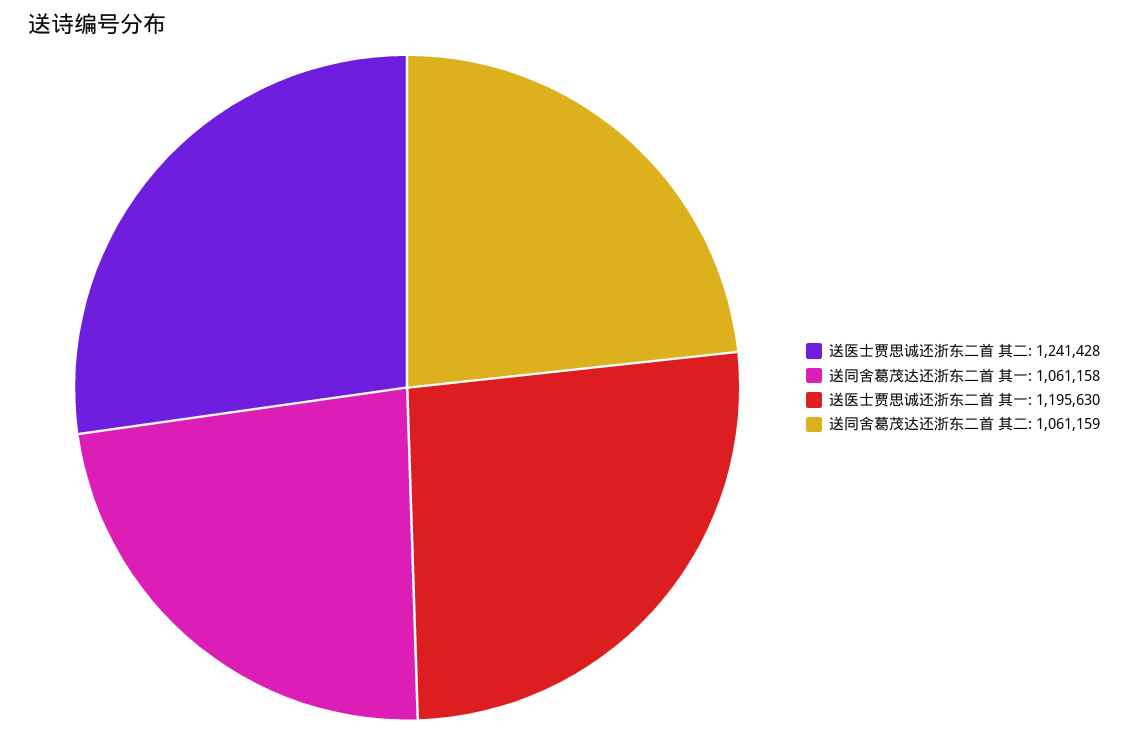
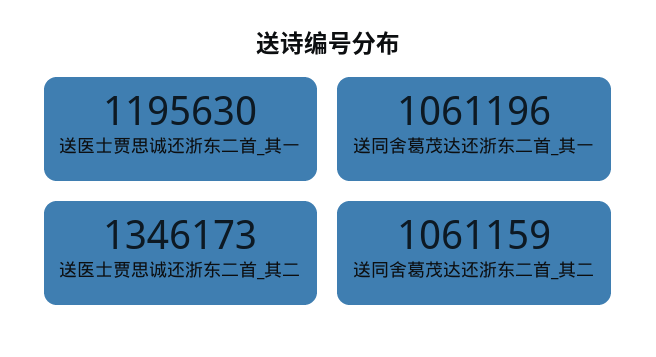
  {
-   "送医士贾思诚还浙东二首 其二": 1241428,
+   "送医士贾思诚还浙东二首 其二": 1346173,
-   "送同舍葛茂达还浙东二首 其一": 1061158,
+   "送同舍葛茂达还浙东二首 其一": 1061196,
    "送医士贾思诚还浙东二首 其一": 1195630,
    "送同舍葛茂达还浙东二首 其二": 1061159
  }

